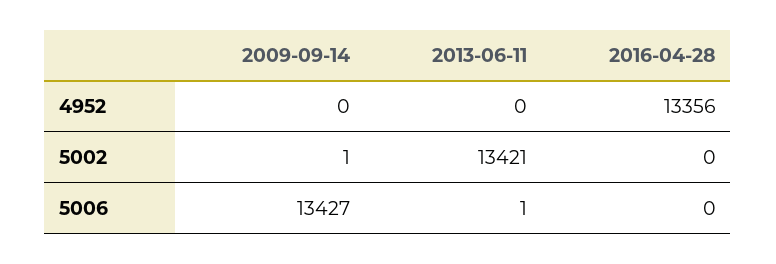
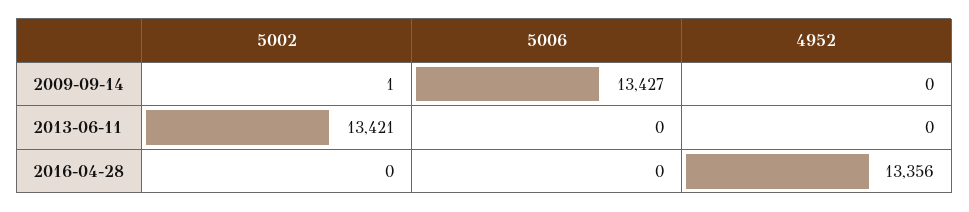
  {
    "2009-09-14": {
      "4952": 0,
      "5002": 1,
      "5006": 13427
    },
    "2013-06-11": {
      "4952": 0,
      "5002": 13421,
-     "5006": 1
+     "5006": 0
    },
    "2016-04-28": {
      "4952": 13356,
      "5002": 0,
      "5006": 0
    }
  }

